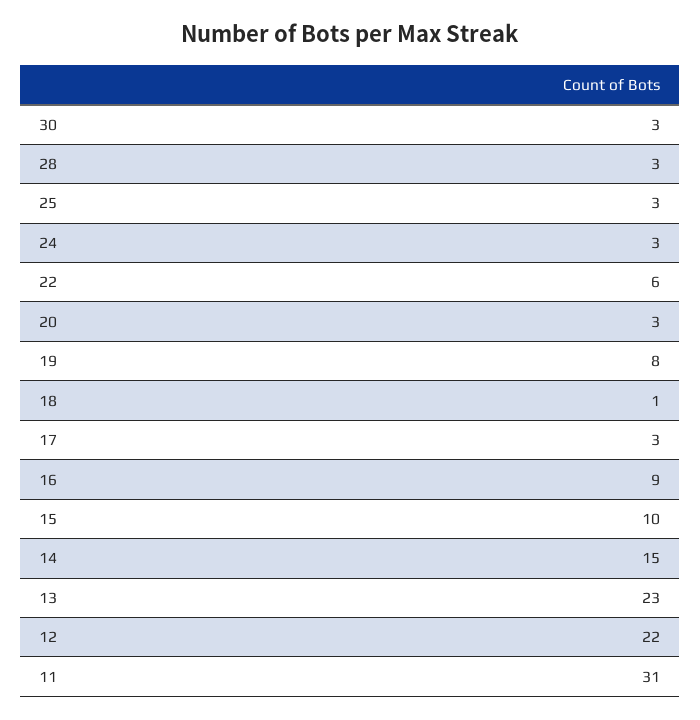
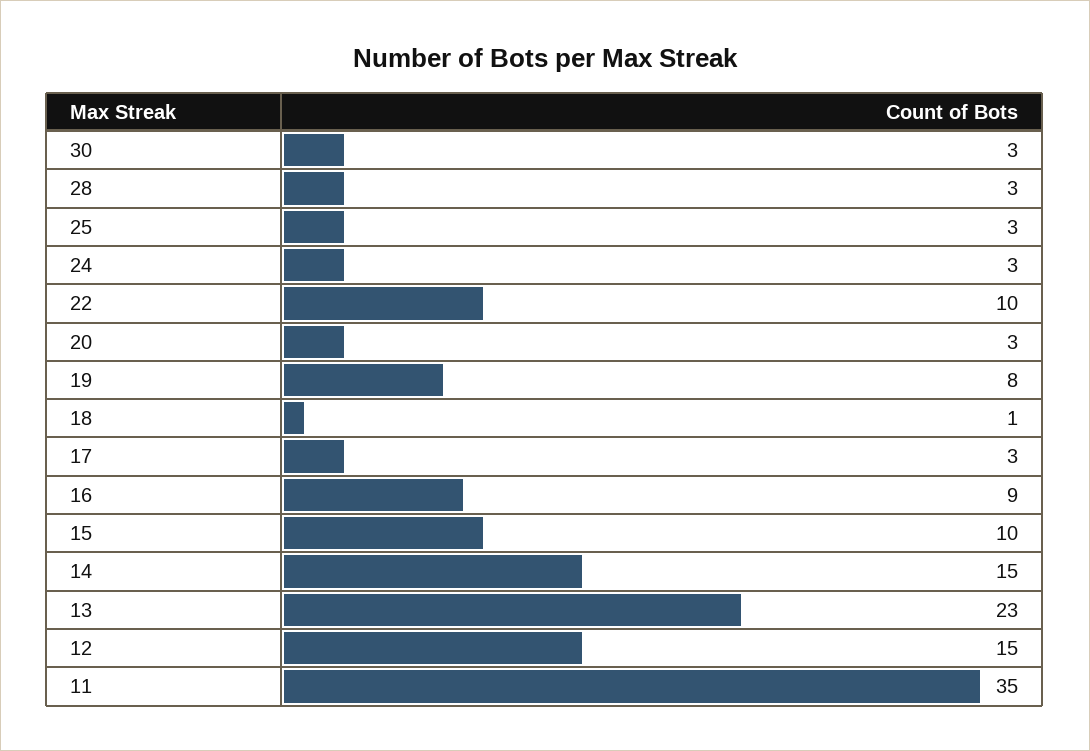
  {
    "30": 3,
    "28": 3,
    "25": 3,
    "24": 3,
-   "22": 6,
+   "22": 10,
    "20": 3,
    "19": 8,
    "18": 1,
    "17": 3,
    "16": 9,
    "15": 10,
    "14": 15,
    "13": 23,
-   "12": 22,
+   "12": 15,
-   "11": 31
+   "11": 35
  }

